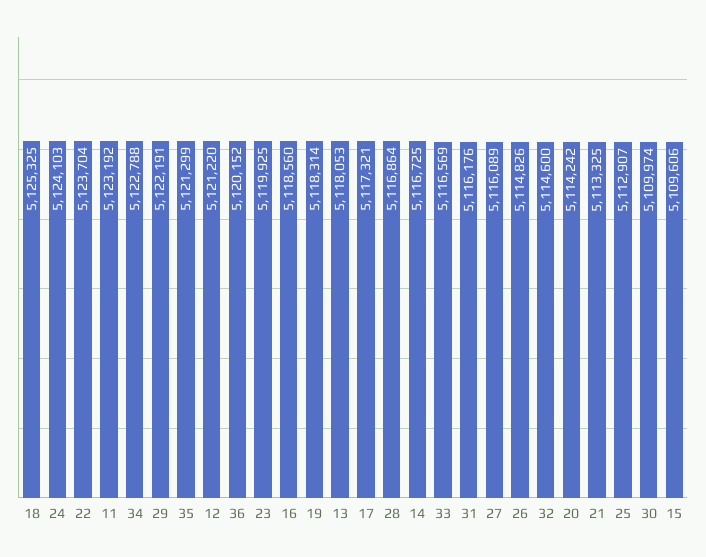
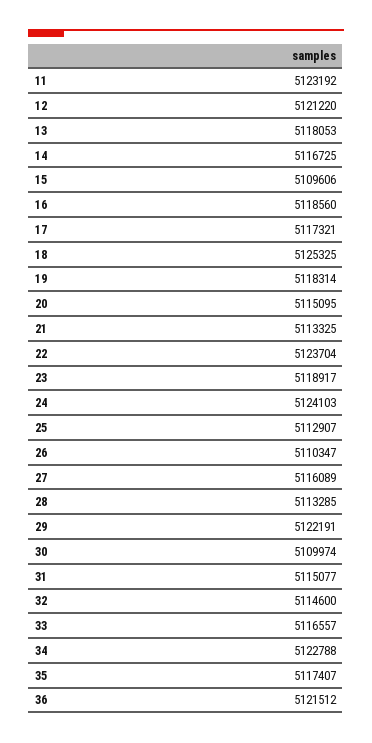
  {
    "18": 5125325,
    "24": 5124103,
    "22": 5123704,
    "11": 5123192,
    "34": 5122788,
    "29": 5122191,
-   "35": 5121299,
+   "35": 5117407,
    "12": 5121220,
-   "36": 5120152,
+   "36": 5121512,
-   "23": 5119925,
+   "23": 5118917,
    "16": 5118560,
    "19": 5118314,
    "13": 5118053,
    "17": 5117321,
-   "28": 5116864,
+   "28": 5113285,
    "14": 5116725,
-   "33": 5116569,
+   "33": 5116557,
-   "31": 5116176,
+   "31": 5115077,
    "27": 5116089,
-   "26": 5114826,
+   "26": 5110347,
    "32": 5114600,
-   "20": 5114242,
+   "20": 5115095,
    "21": 5113325,
    "25": 5112907,
    "30": 5109974,
    "15": 5109606
  }

